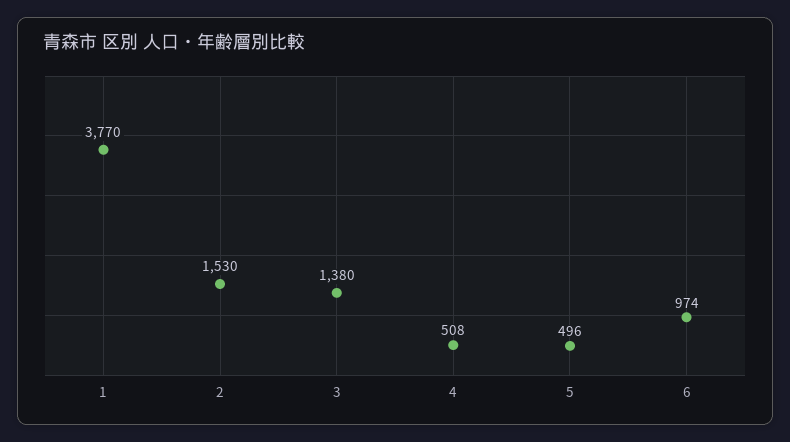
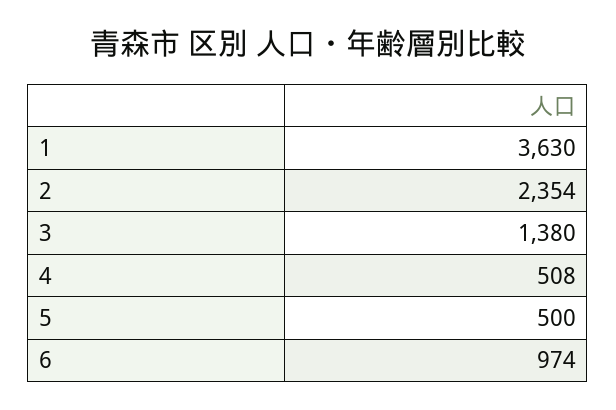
  {
-   "1": 3770,
+   "1": 3630,
-   "2": 1530,
+   "2": 2354,
    "3": 1380,
    "4": 508,
-   "5": 496,
+   "5": 500,
    "6": 974
  }

